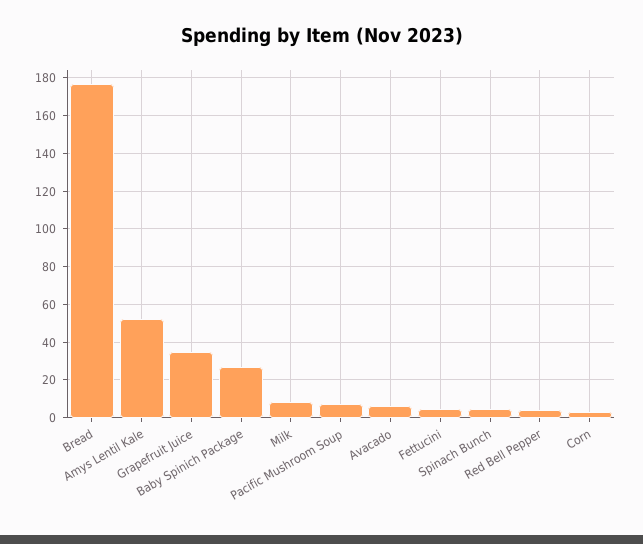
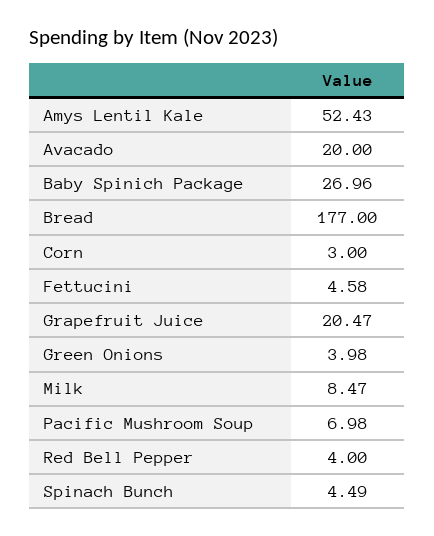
  {
    "Bread": 177,
    "Amys Lentil Kale": 52.43,
-   "Grapefruit Juice": 35,
+   "Grapefruit Juice": 20.47,
    "Baby Spinich Package": 26.96,
    "Milk": 8.47,
    "Pacific Mushroom Soup": 6.98,
-   "Avacado": 5,
+   "Avacado": 20,
    "Fettucini": 4.58,
    "Spinach Bunch": 4.49,
    "Red Bell Pepper": 4,
-   "Corn": 3
+   "Corn": 3,
+   "Green Onions": 3.98
  }

